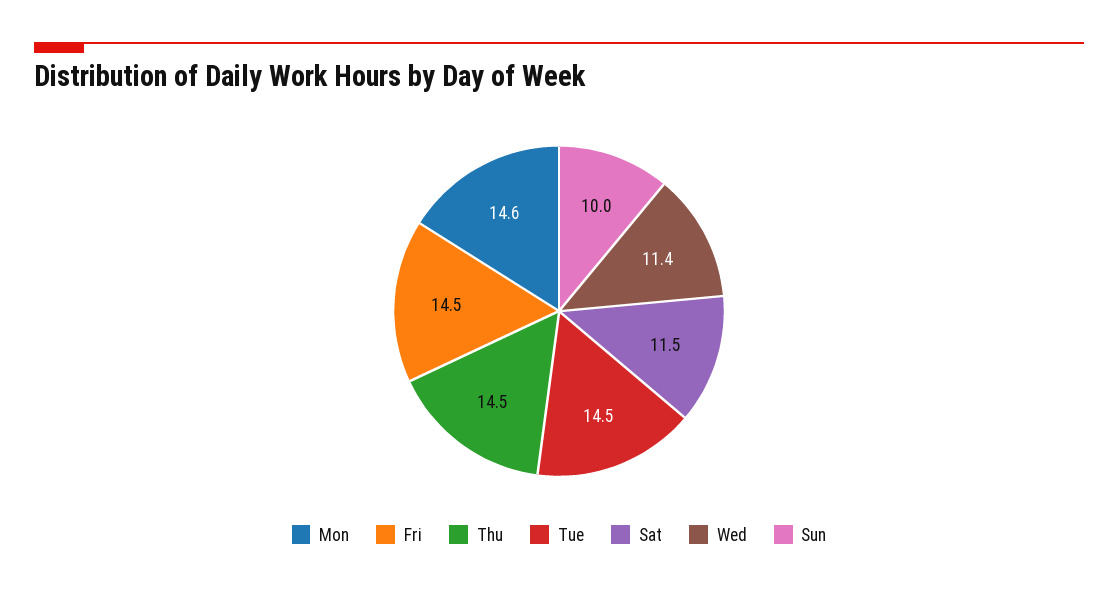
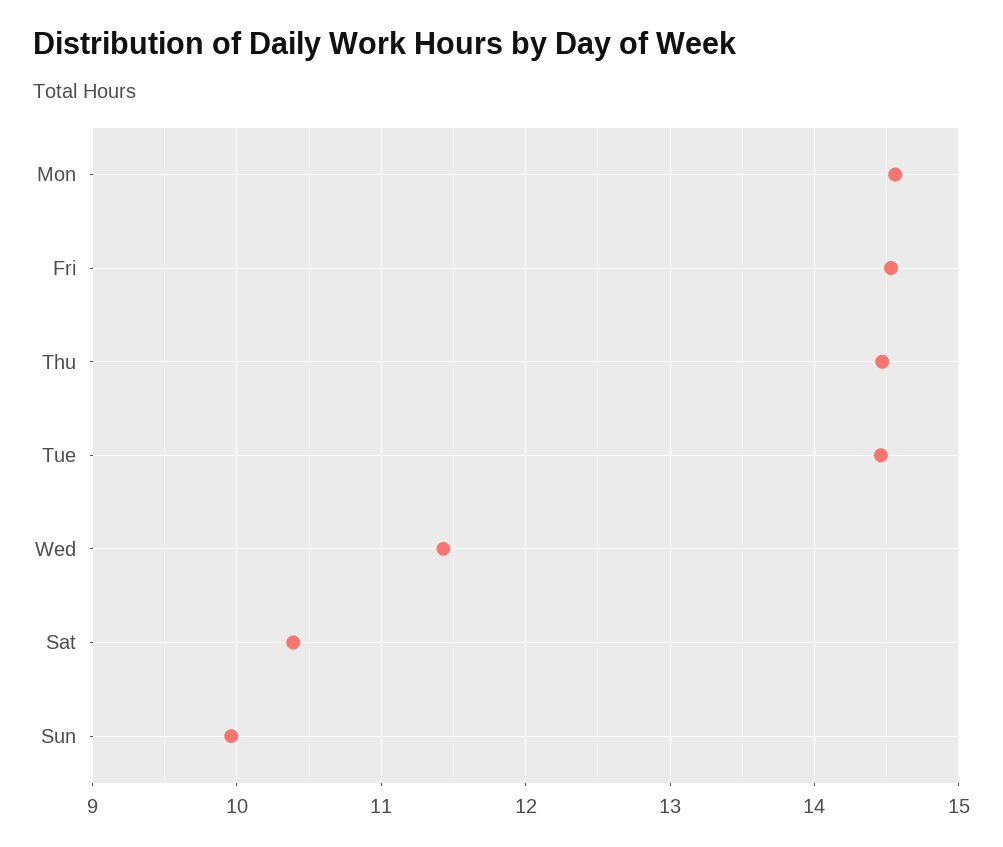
  {
    "Mon": 14.6,
    "Fri": 14.5,
    "Thu": 14.5,
    "Tue": 14.5,
-   "Sat": 11.5,
+   "Sat": 10.4,
    "Wed": 11.4,
    "Sun": 10
  }

